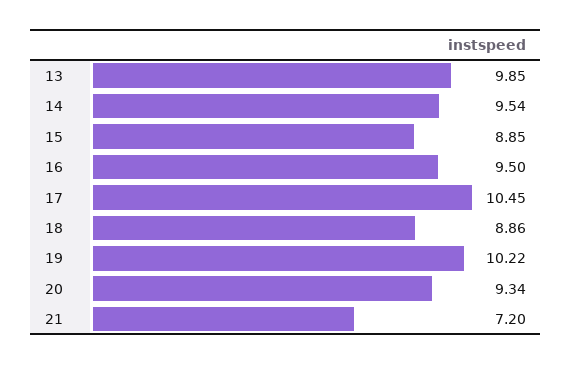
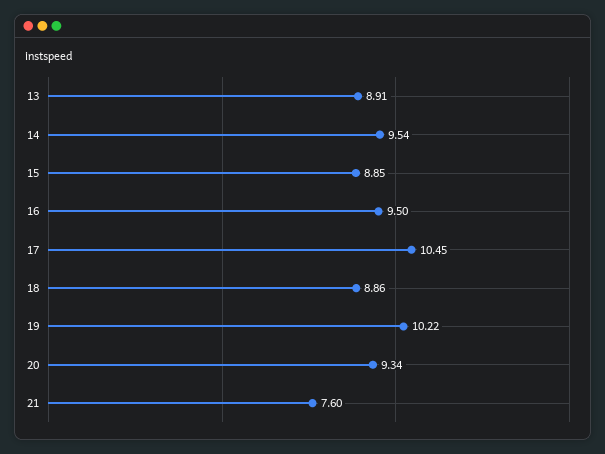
  {
-   "13": 9.85,
+   "13": 8.91,
    "14": 9.54,
    "15": 8.85,
    "16": 9.5,
    "17": 10.45,
    "18": 8.86,
    "19": 10.22,
    "20": 9.34,
-   "21": 7.2
+   "21": 7.6
  }

